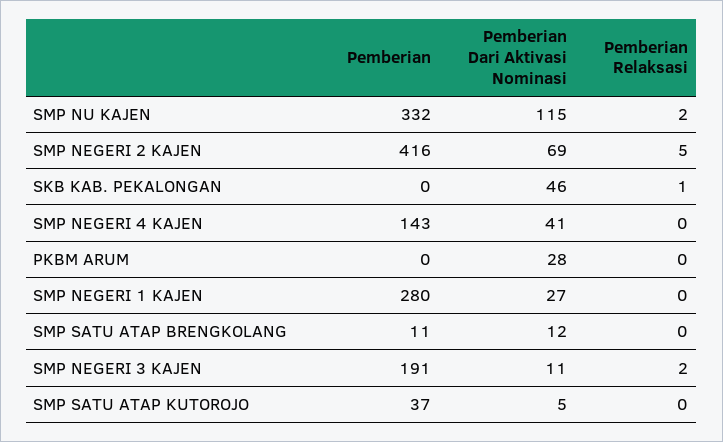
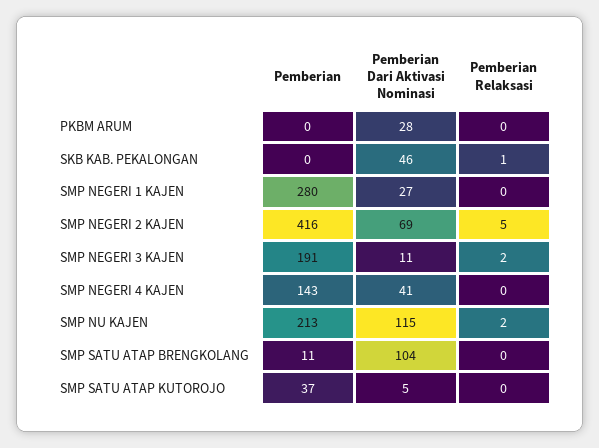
  {
    "Pemberian": {
-     "SMP NU KAJEN": 332,
+     "SMP NU KAJEN": 213,
      "SMP NEGERI 2 KAJEN": 416,
      "SKB KAB. PEKALONGAN": 0,
      "SMP NEGERI 4 KAJEN": 143,
      "PKBM ARUM": 0,
      "SMP NEGERI 1 KAJEN": 280,
      "SMP SATU ATAP BRENGKOLANG": 11,
      "SMP NEGERI 3 KAJEN": 191,
      "SMP SATU ATAP KUTOROJO": 37
    },
    "Pemberian Dari Aktivasi Nominasi": {
      "SMP NU KAJEN": 115,
      "SMP NEGERI 2 KAJEN": 69,
      "SKB KAB. PEKALONGAN": 46,
      "SMP NEGERI 4 KAJEN": 41,
      "PKBM ARUM": 28,
      "SMP NEGERI 1 KAJEN": 27,
-     "SMP SATU ATAP BRENGKOLANG": 12,
+     "SMP SATU ATAP BRENGKOLANG": 104,
      "SMP NEGERI 3 KAJEN": 11,
      "SMP SATU ATAP KUTOROJO": 5
    },
    "Pemberian Relaksasi": {
      "SMP NU KAJEN": 2,
      "SMP NEGERI 2 KAJEN": 5,
      "SKB KAB. PEKALONGAN": 1,
      "SMP NEGERI 4 KAJEN": 0,
      "PKBM ARUM": 0,
      "SMP NEGERI 1 KAJEN": 0,
      "SMP SATU ATAP BRENGKOLANG": 0,
      "SMP NEGERI 3 KAJEN": 2,
      "SMP SATU ATAP KUTOROJO": 0
    }
  }

